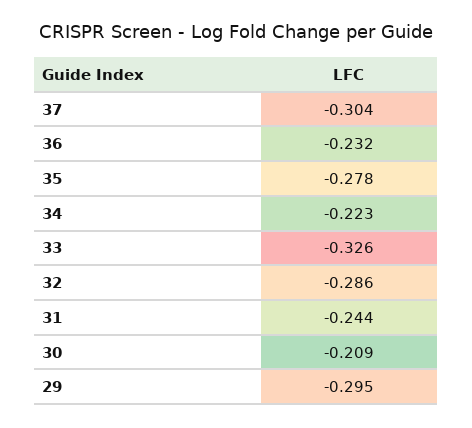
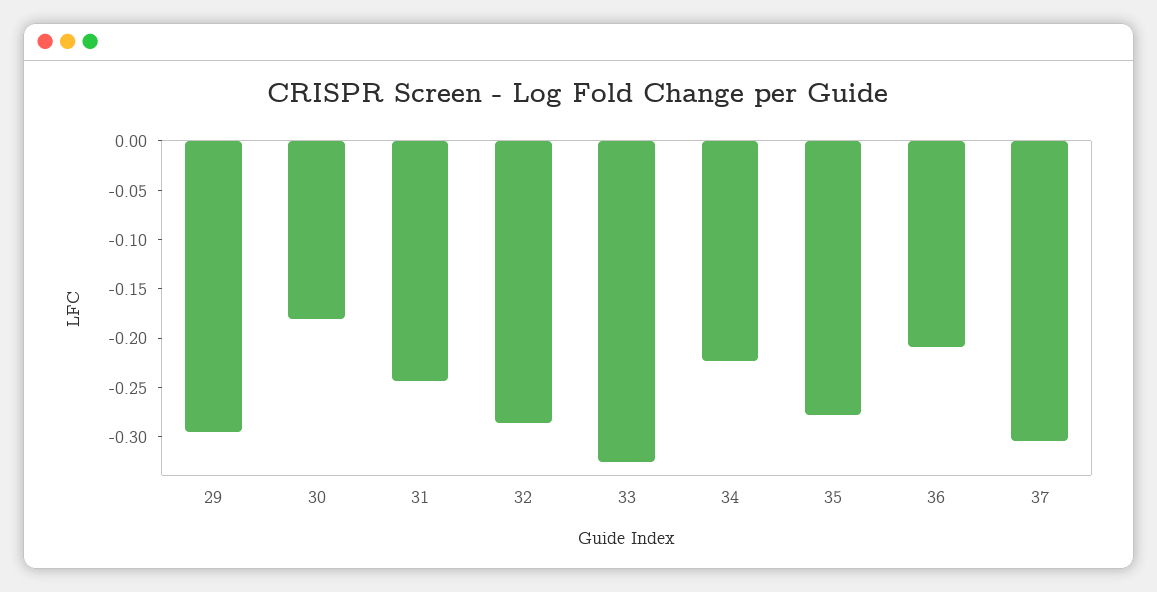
  {
    "37": -0.304,
-   "36": -0.232,
+   "36": -0.21,
    "35": -0.278,
    "34": -0.223,
    "33": -0.326,
    "32": -0.286,
    "31": -0.244,
-   "30": -0.209,
+   "30": -0.18,
    "29": -0.295
  }

